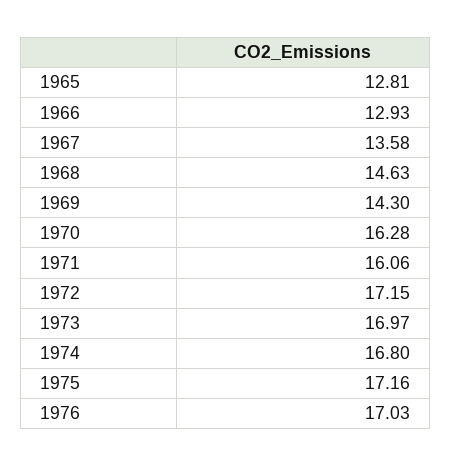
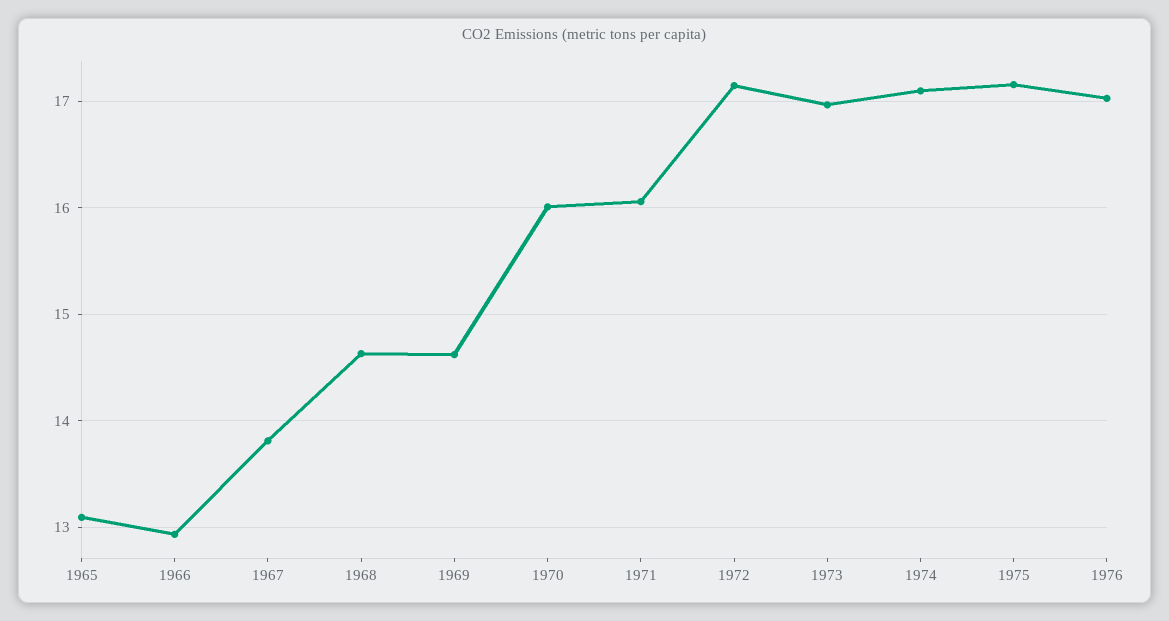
  {
-   "1965": 12.81,
+   "1965": 13.1,
    "1966": 12.93,
-   "1967": 13.58,
+   "1967": 13.8,
    "1968": 14.63,
-   "1969": 14.3,
+   "1969": 14.6,
-   "1970": 16.28,
+   "1970": 16,
    "1971": 16.06,
    "1972": 17.15,
    "1973": 16.97,
-   "1974": 16.8,
+   "1974": 17.1,
    "1975": 17.16,
    "1976": 17.03
  }

